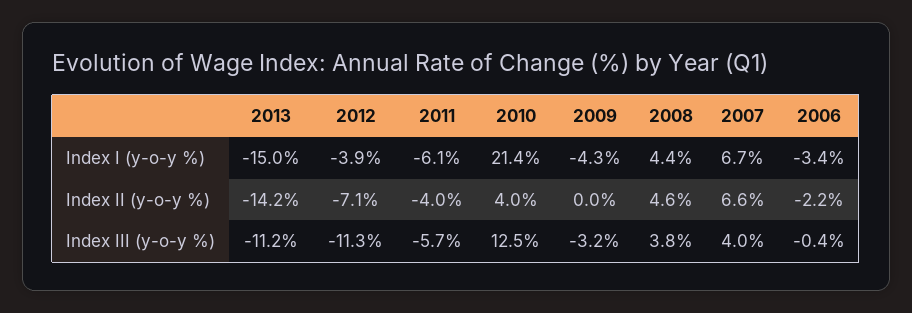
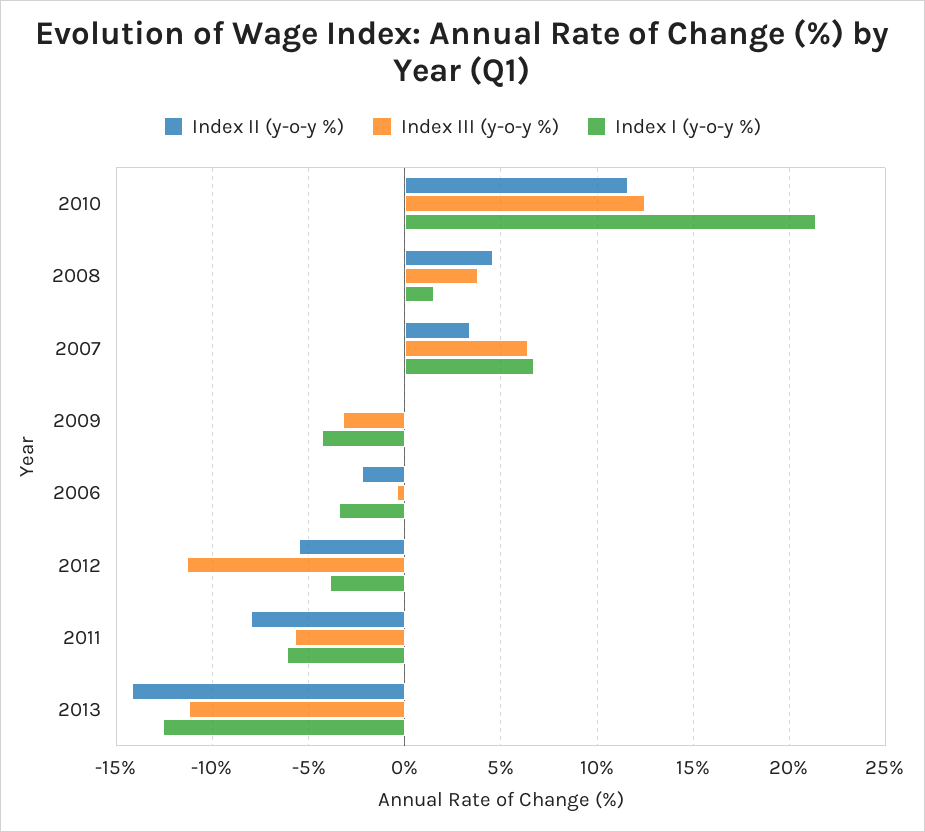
  {
    "Index I (y-o-y %)": {
-     "2013": -15,
+     "2013": -12.5,
      "2012": -3.9,
      "2011": -6.1,
      "2010": 21.4,
      "2009": -4.3,
-     "2008": 4.4,
+     "2008": 1.5,
      "2007": 6.7,
      "2006": -3.4
    },
    "Index II (y-o-y %)": {
      "2013": -14.2,
-     "2012": -7.1,
+     "2012": -5.5,
-     "2011": -4,
+     "2011": -8,
-     "2010": 4,
+     "2010": 11.5,
      "2009": 0,
      "2008": 4.6,
-     "2007": 6.6,
+     "2007": 3.5,
      "2006": -2.2
    },
    "Index III (y-o-y %)": {
      "2013": -11.2,
      "2012": -11.3,
      "2011": -5.7,
      "2010": 12.5,
      "2009": -3.2,
      "2008": 3.8,
-     "2007": 4,
+     "2007": 6.5,
      "2006": -0.4
    }
  }

